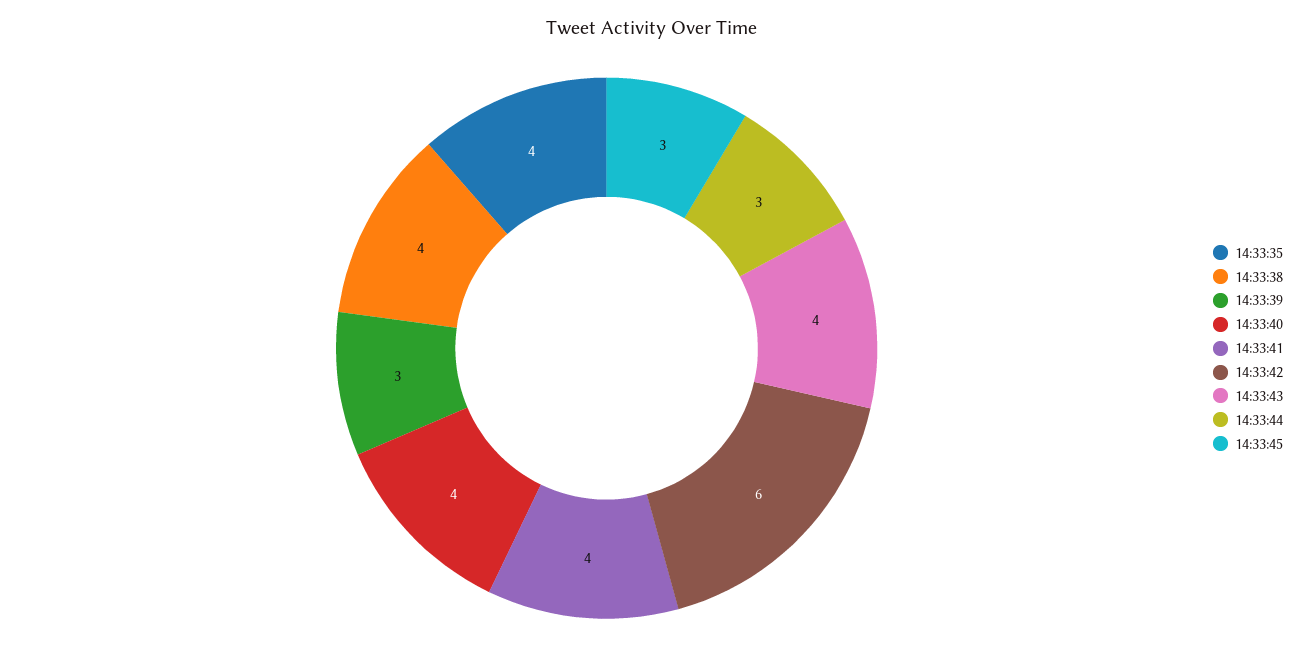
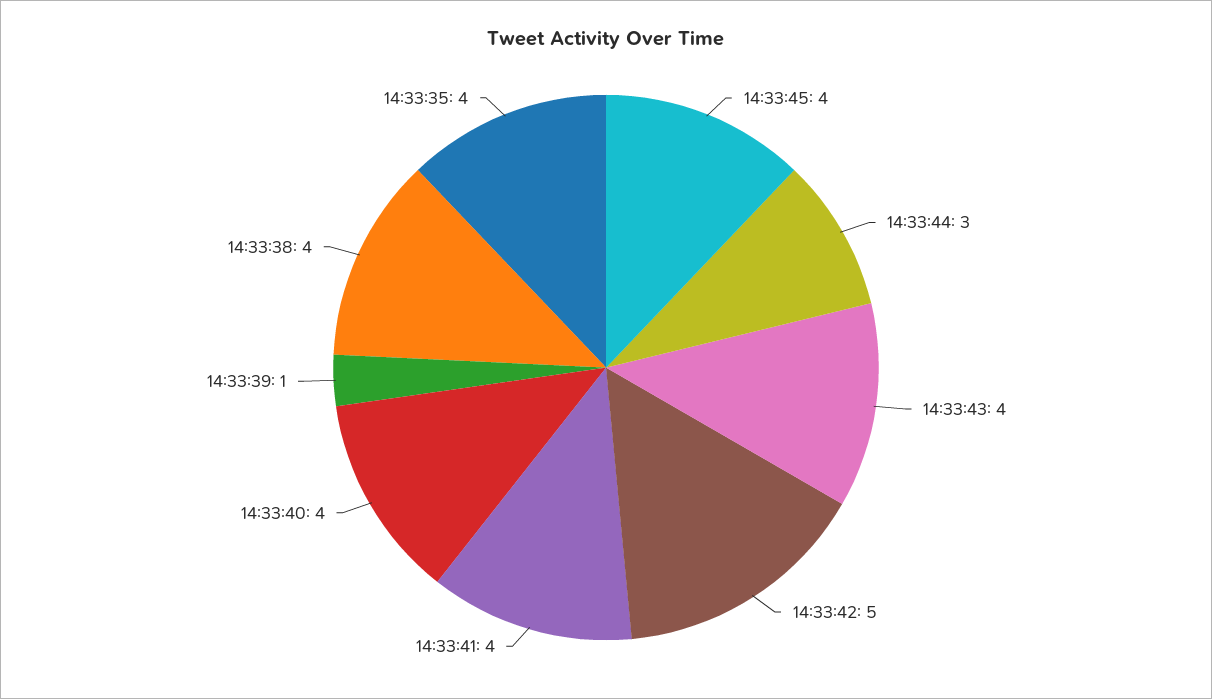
  {
    "14:33:35": 4,
    "14:33:38": 4,
-   "14:33:39": 3,
+   "14:33:39": 1,
    "14:33:40": 4,
    "14:33:41": 4,
-   "14:33:42": 6,
+   "14:33:42": 5,
    "14:33:43": 4,
    "14:33:44": 3,
-   "14:33:45": 3
+   "14:33:45": 4
  }

